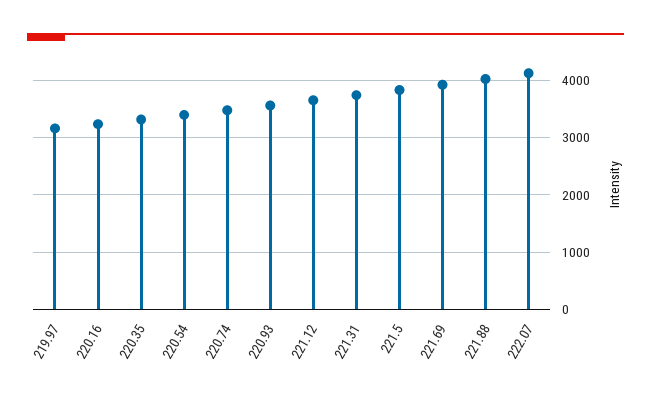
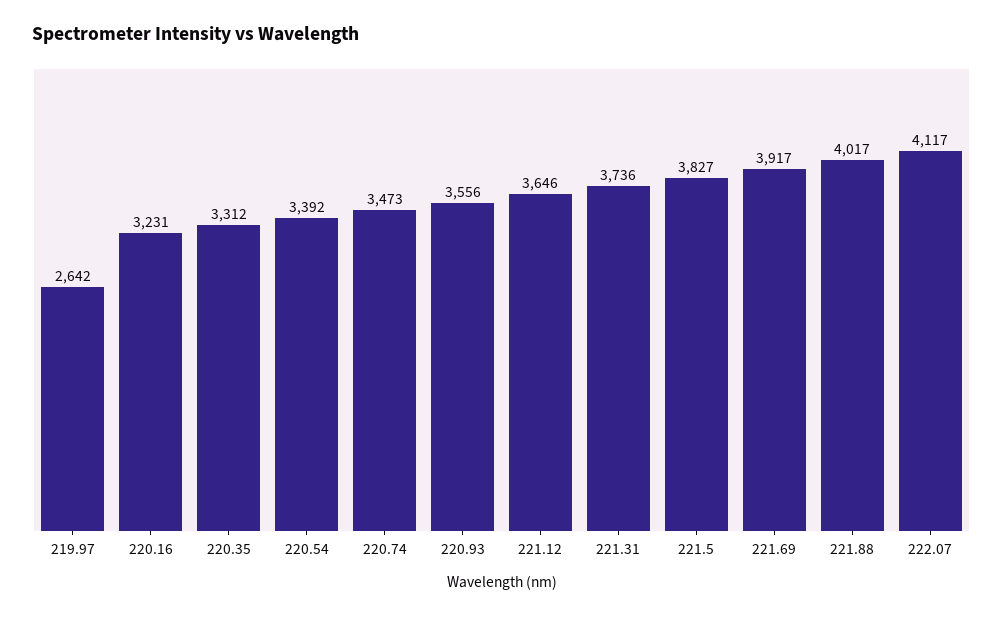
  {
-   "219.97": 3200,
+   "219.97": 2642,
    "220.16": 3231,
    "220.35": 3312,
    "220.54": 3392,
    "220.74": 3473,
    "220.93": 3556,
    "221.12": 3646,
    "221.31": 3736,
    "221.5": 3827,
    "221.69": 3917,
    "221.88": 4017,
    "222.07": 4117
  }

